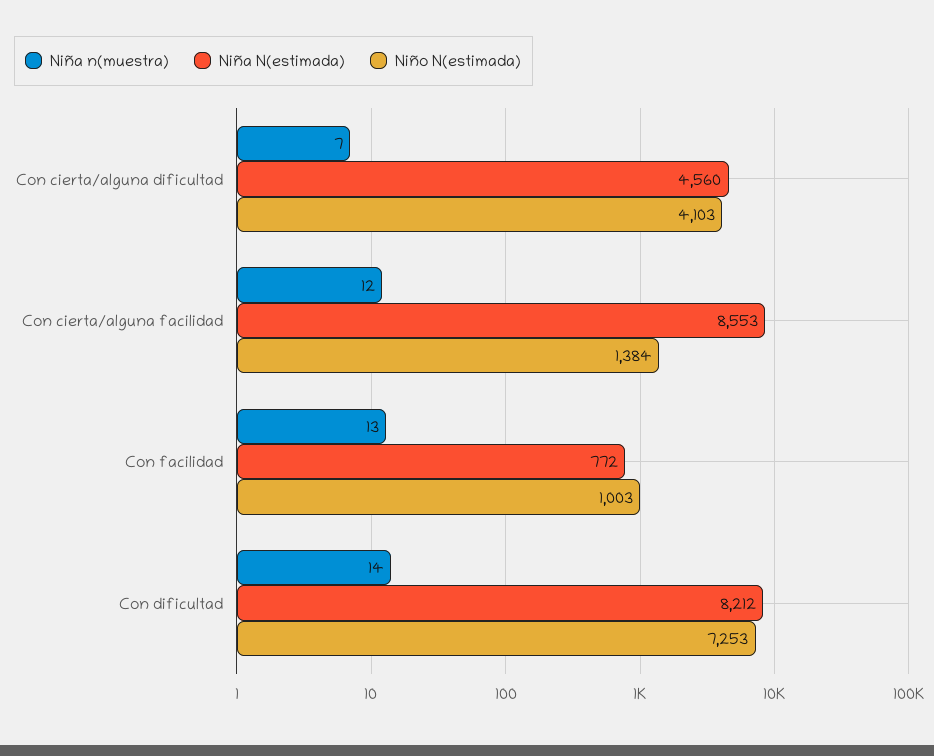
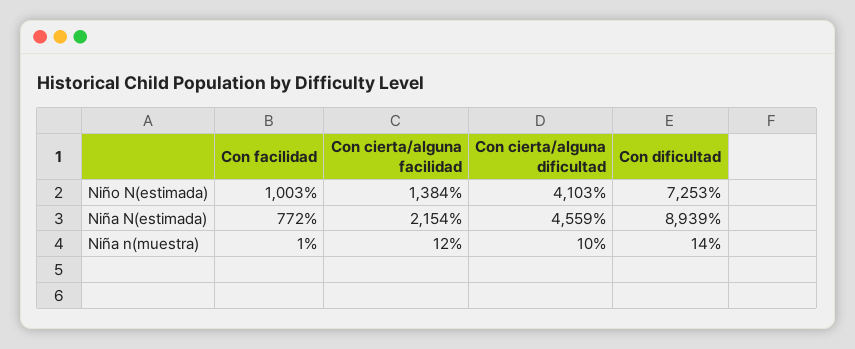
  {
    "Niña n(muestra)": {
-     "Con cierta/alguna dificultad": 7,
+     "Con cierta/alguna dificultad": 10,
      "Con cierta/alguna facilidad": 12,
-     "Con facilidad": 13,
+     "Con facilidad": 1,
      "Con dificultad": 14
    },
    "Niña N(estimada)": {
-     "Con cierta/alguna dificultad": 4560,
+     "Con cierta/alguna dificultad": 4559,
-     "Con cierta/alguna facilidad": 8553,
+     "Con cierta/alguna facilidad": 2154,
      "Con facilidad": 772,
-     "Con dificultad": 8212
+     "Con dificultad": 8939
    },
    "Niño N(estimada)": {
      "Con cierta/alguna dificultad": 4103,
      "Con cierta/alguna facilidad": 1384,
      "Con facilidad": 1003,
      "Con dificultad": 7253
    }
  }

